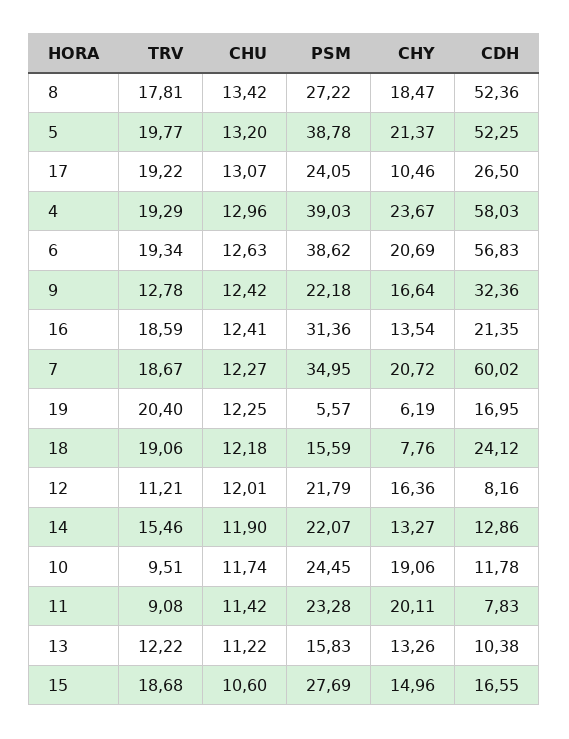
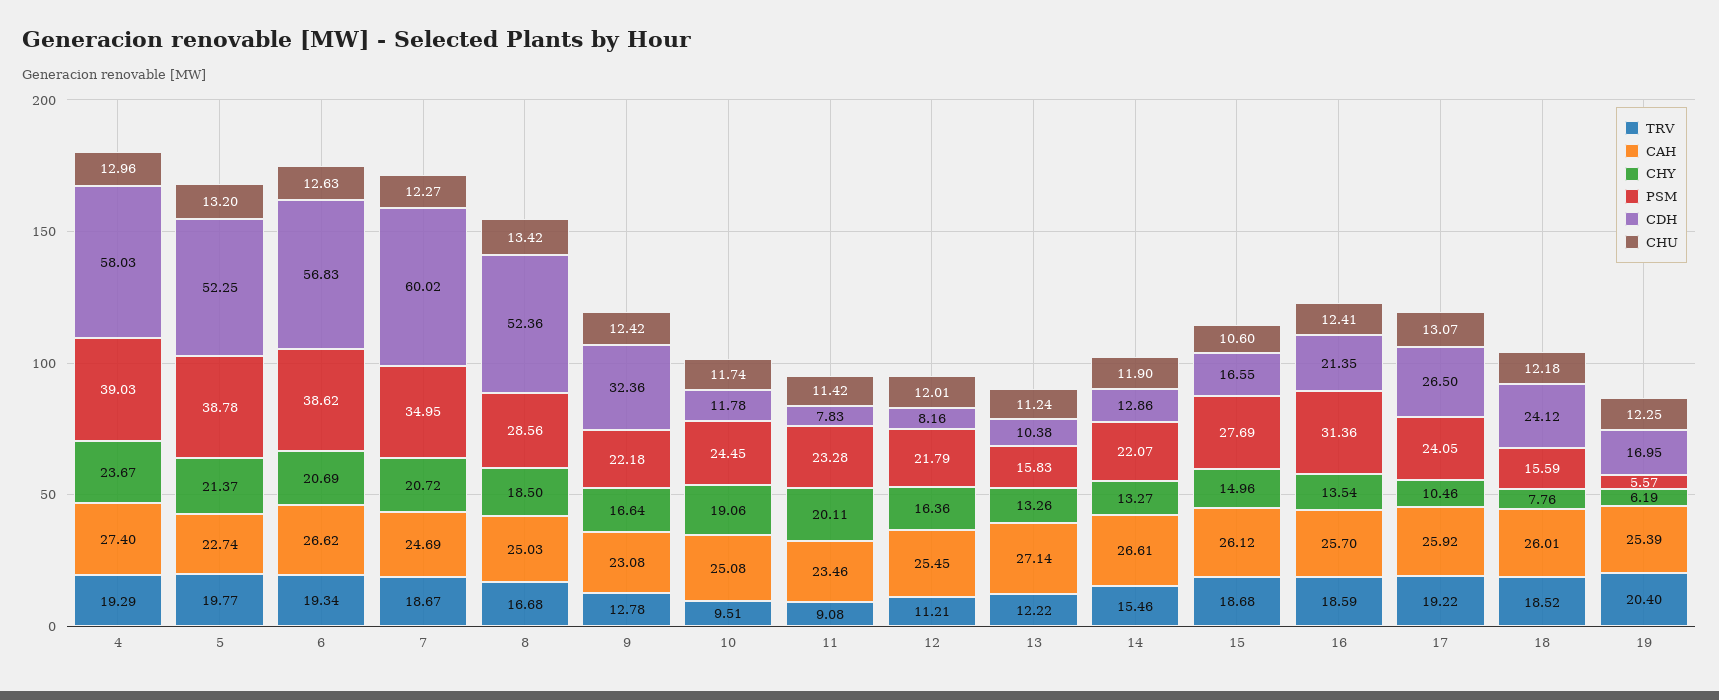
  {
    "TRV": {
-     "8": 17.81,
+     "8": 16.68,
      "5": 19.77,
      "17": 19.22,
      "4": 19.29,
      "6": 19.34,
      "9": 12.78,
      "16": 18.59,
      "7": 18.67,
      "19": 20.4,
-     "18": 19.06,
+     "18": 18.52,
      "12": 11.21,
      "14": 15.46,
      "10": 9.51,
      "11": 9.08,
      "13": 12.22,
      "15": 18.68
    },
    "CHU": {
      "8": 13.42,
      "5": 13.2,
      "17": 13.07,
      "4": 12.96,
      "6": 12.63,
      "9": 12.42,
      "16": 12.41,
      "7": 12.27,
      "19": 12.25,
      "18": 12.18,
      "12": 12.01,
      "14": 11.9,
      "10": 11.74,
      "11": 11.42,
-     "13": 11.22,
+     "13": 11.24,
      "15": 10.6
    },
    "PSM": {
-     "8": 27.22,
+     "8": 28.56,
      "5": 38.78,
      "17": 24.05,
      "4": 39.03,
      "6": 38.62,
      "9": 22.18,
      "16": 31.36,
      "7": 34.95,
      "19": 5.57,
      "18": 15.59,
      "12": 21.79,
      "14": 22.07,
      "10": 24.45,
      "11": 23.28,
      "13": 15.83,
      "15": 27.69
    },
    "CHY": {
-     "8": 18.47,
+     "8": 18.5,
      "5": 21.37,
      "17": 10.46,
      "4": 23.67,
      "6": 20.69,
      "9": 16.64,
      "16": 13.54,
      "7": 20.72,
      "19": 6.19,
      "18": 7.76,
      "12": 16.36,
      "14": 13.27,
      "10": 19.06,
      "11": 20.11,
      "13": 13.26,
      "15": 14.96
    },
    "CDH": {
      "8": 52.36,
      "5": 52.25,
      "17": 26.5,
      "4": 58.03,
      "6": 56.83,
      "9": 32.36,
      "16": 21.35,
      "7": 60.02,
      "19": 16.95,
      "18": 24.12,
      "12": 8.16,
      "14": 12.86,
      "10": 11.78,
      "11": 7.83,
      "13": 10.38,
      "15": 16.55
-   }
+   },
+   "CAH": {
+     "4": 27.4,
+     "5": 22.74,
+     "6": 26.62,
+     "7": 24.69,
+     "8": 25.03,
+     "9": 23.08,
+     "10": 25.08,
+     "11": 23.46,
+     "12": 25.45,
+     "13": 27.14,
+     "14": 26.61,
+     "15": 26.12,
+     "16": 25.7,
+     "17": 25.92,
+     "18": 26.01,
+     "19": 25.39
+   }
  }

